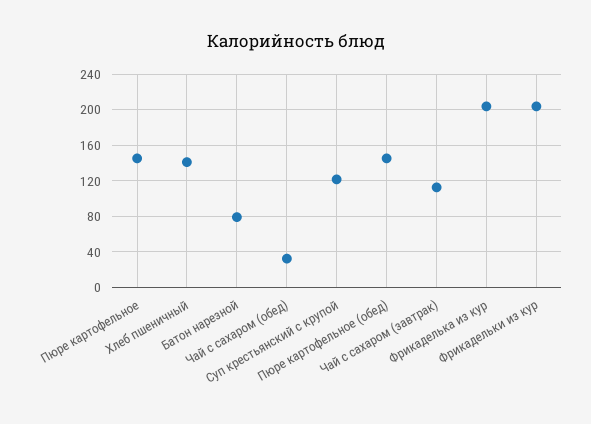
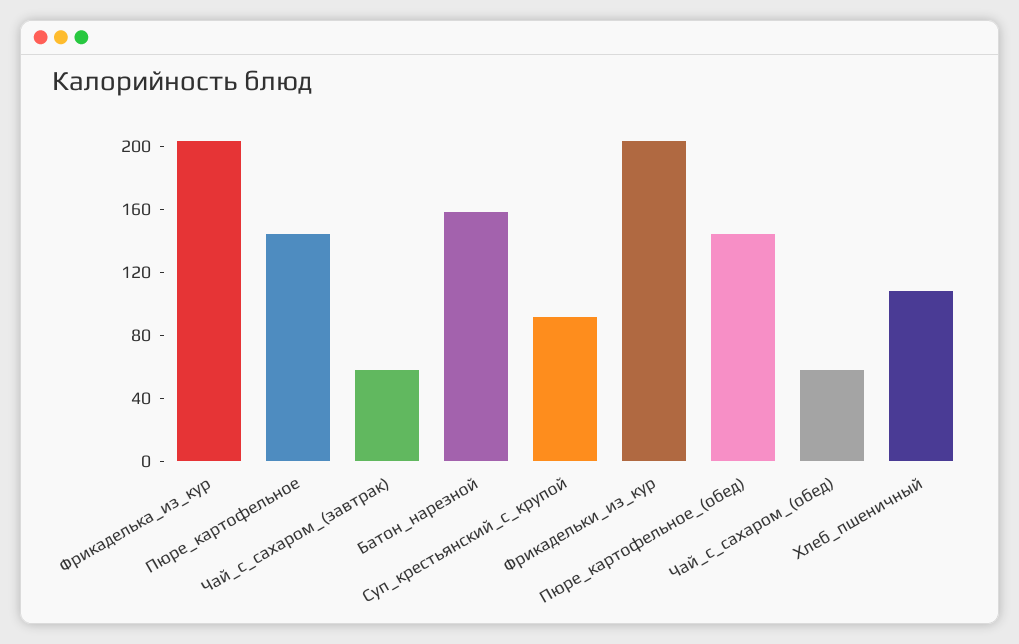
  {
    "Пюре картофельное": 150,
-   "Хлеб пшеничный": 140,
+   "Хлеб пшеничный": 110,
-   "Батон нарезной": 80,
+   "Батон нарезной": 160,
-   "Чай с сахаром (обед)": 30,
+   "Чай с сахаром (обед)": 60,
-   "Суп крестьянский с крупой": 120,
+   "Суп крестьянский с крупой": 90,
    "Пюре картофельное (обед)": 150,
-   "Чай с сахаром (завтрак)": 110,
+   "Чай с сахаром (завтрак)": 60,
    "Фрикаделька из кур": 200,
    "Фрикадельки из кур": 200
  }

